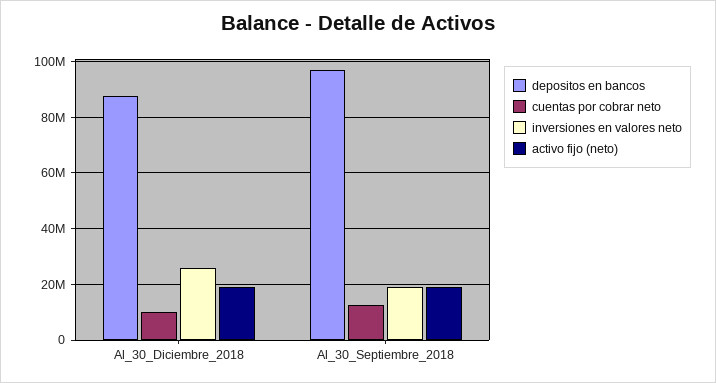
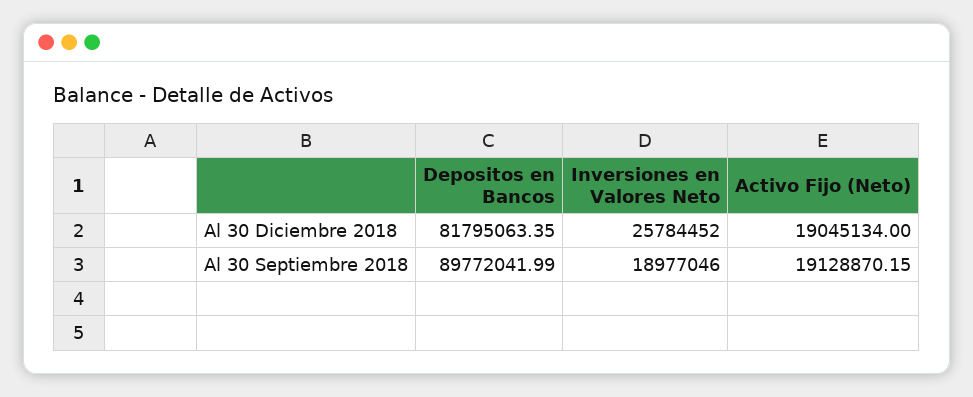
  {
    "depositos en bancos": {
-     "Al_30_Diciembre_2018": 87500000,
+     "Al_30_Diciembre_2018": 81795063.35,
-     "Al_30_Septiembre_2018": 97500000
+     "Al_30_Septiembre_2018": 89772041.99
    },
-   "cuentas por cobrar neto": {
-     "Al_30_Diciembre_2018": 10000000,
-     "Al_30_Septiembre_2018": 12500000
-   },
    "inversiones en valores neto": {
      "Al_30_Diciembre_2018": 25784452,
      "Al_30_Septiembre_2018": 18977046
    },
    "activo fijo (neto)": {
      "Al_30_Diciembre_2018": 19045134,
      "Al_30_Septiembre_2018": 19128870.15
    }
  }

